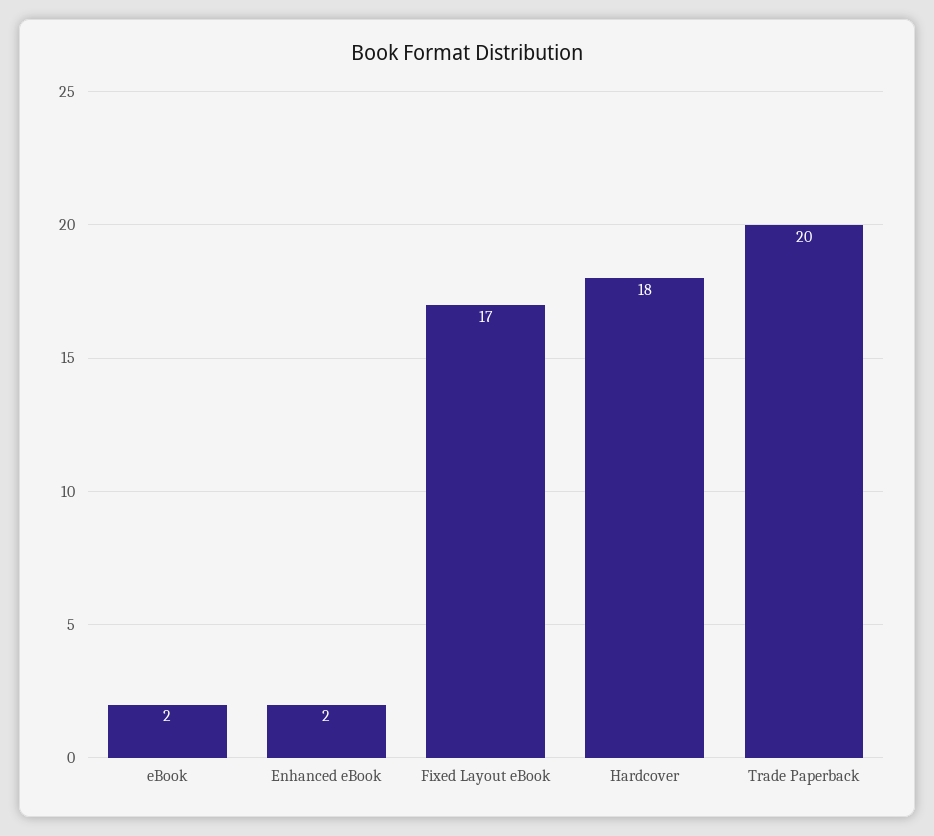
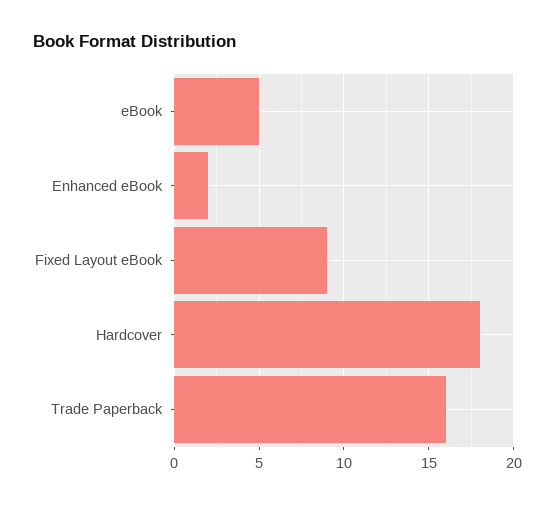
  {
-   "eBook": 2,
+   "eBook": 5,
    "Enhanced eBook": 2,
-   "Fixed Layout eBook": 17,
+   "Fixed Layout eBook": 9,
    "Hardcover": 18,
-   "Trade Paperback": 20
+   "Trade Paperback": 16
  }

